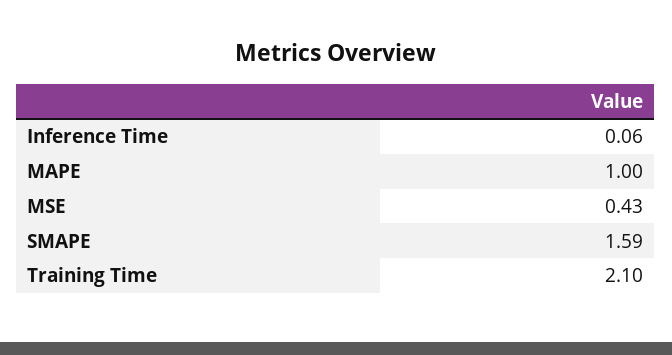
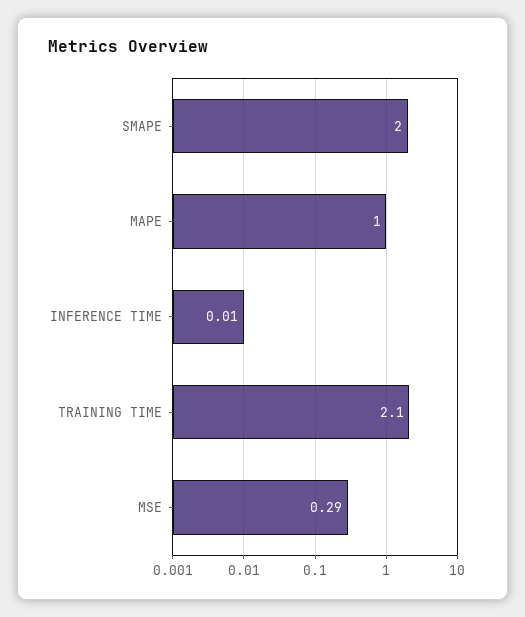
  {
-   "Inference Time": 0.06,
+   "Inference Time": 0.01,
    "MAPE": 1,
-   "MSE": 0.43,
+   "MSE": 0.29,
-   "SMAPE": 1.59,
+   "SMAPE": 2,
    "Training Time": 2.1
  }

